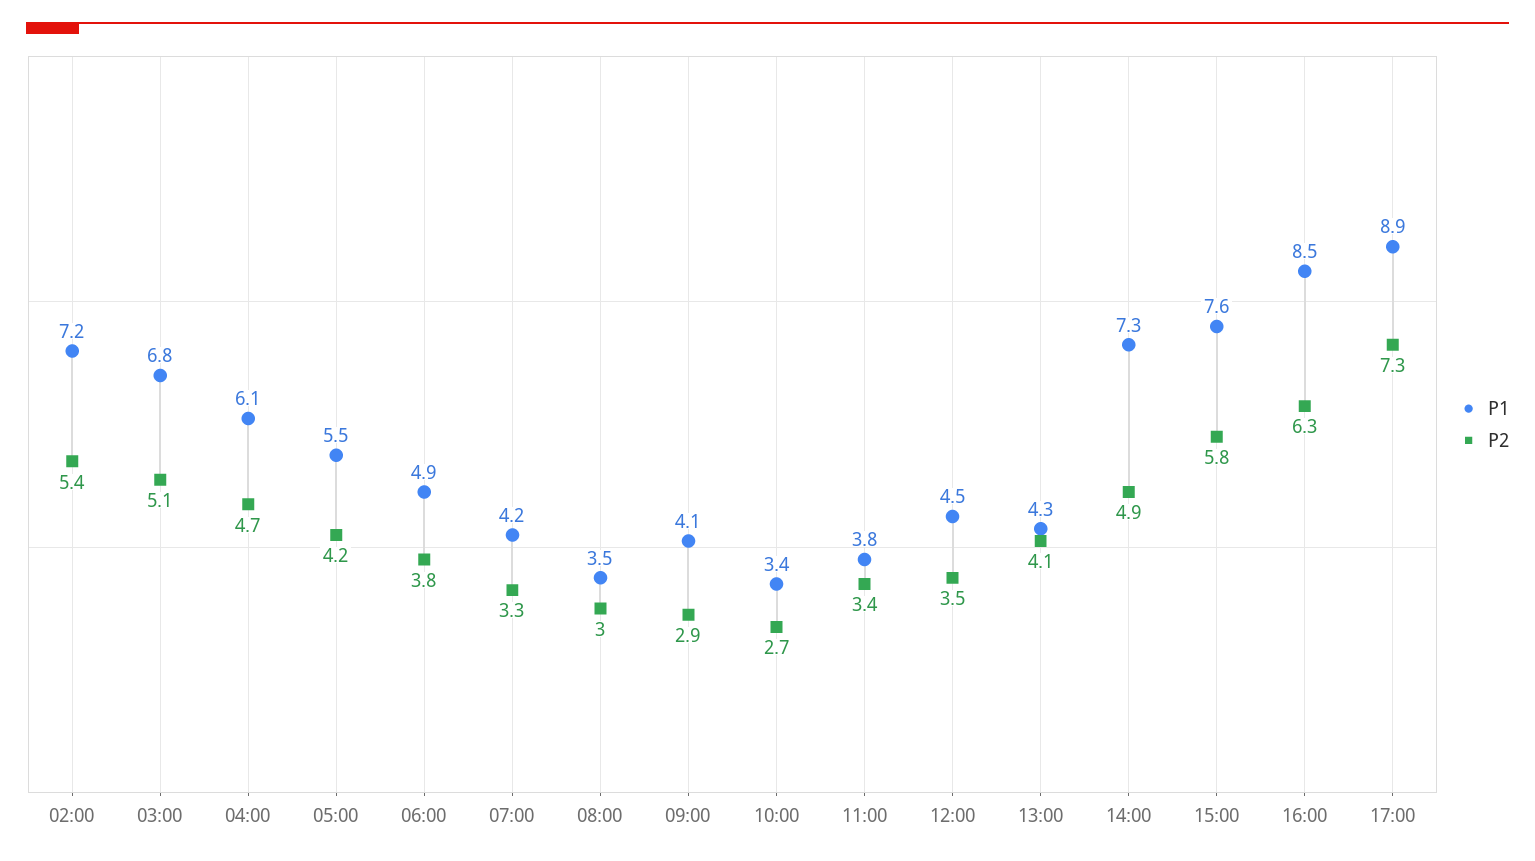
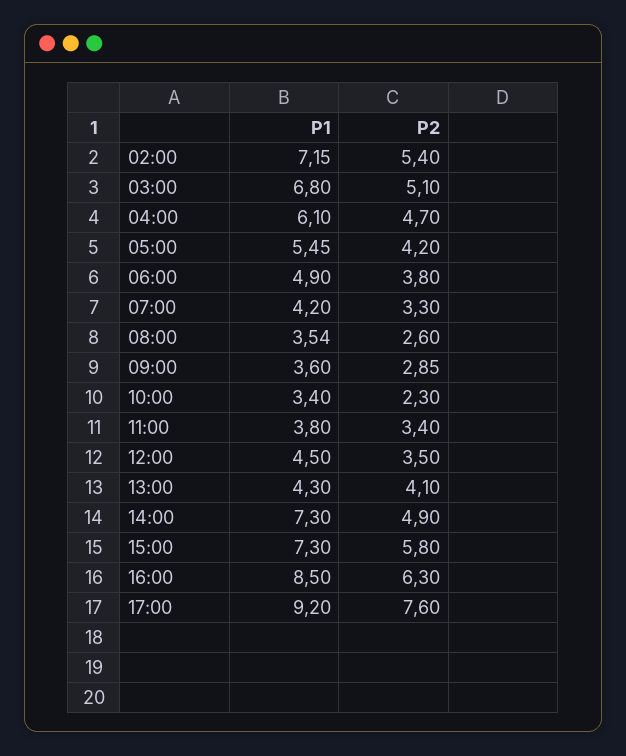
  {
    "P1": {
      "02:00": 7.15,
      "03:00": 6.8,
      "04:00": 6.1,
      "05:00": 5.45,
      "06:00": 4.9,
      "07:00": 4.2,
      "08:00": 3.54,
-     "09:00": 4.1,
+     "09:00": 3.6,
      "10:00": 3.4,
      "11:00": 3.8,
      "12:00": 4.5,
      "13:00": 4.3,
      "14:00": 7.3,
-     "15:00": 7.6,
+     "15:00": 7.3,
      "16:00": 8.5,
-     "17:00": 8.9
+     "17:00": 9.2
    },
    "P2": {
      "02:00": 5.4,
      "03:00": 5.1,
      "04:00": 4.7,
      "05:00": 4.2,
      "06:00": 3.8,
      "07:00": 3.3,
-     "08:00": 3,
+     "08:00": 2.6,
      "09:00": 2.85,
-     "10:00": 2.7,
+     "10:00": 2.3,
      "11:00": 3.4,
      "12:00": 3.5,
      "13:00": 4.1,
      "14:00": 4.9,
      "15:00": 5.8,
      "16:00": 6.3,
-     "17:00": 7.3
+     "17:00": 7.6
    }
  }

